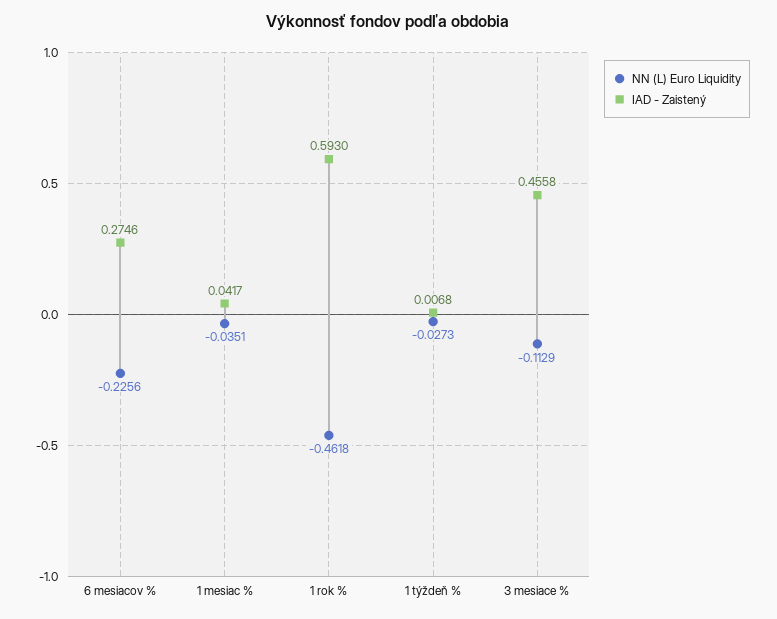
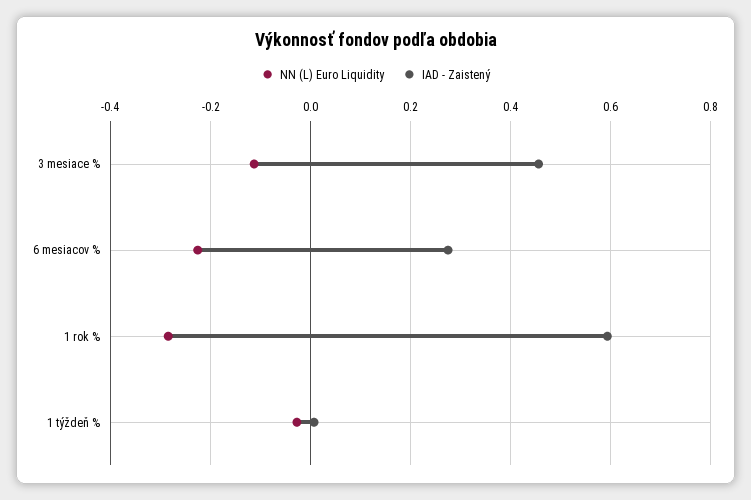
  {
    "NN (L) Euro Liquidity": {
      "6 mesiacov %": -0.2256,
-     "1 mesiac %": -0.0351,
-     "1 rok %": -0.4618,
+     "1 rok %": -0.28,
      "1 týždeň %": -0.0273,
      "3 mesiace %": -0.1129
    },
    "IAD - Zaistený": {
      "6 mesiacov %": 0.2746,
-     "1 mesiac %": 0.0417,
      "1 rok %": 0.593,
      "1 týždeň %": 0.0068,
      "3 mesiace %": 0.4558
    }
  }

